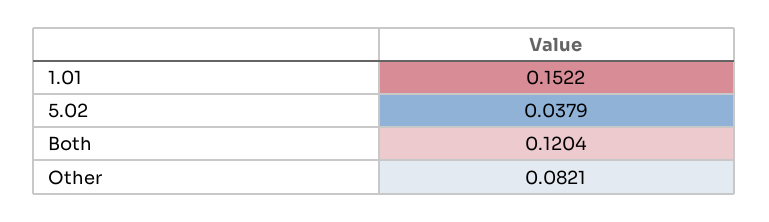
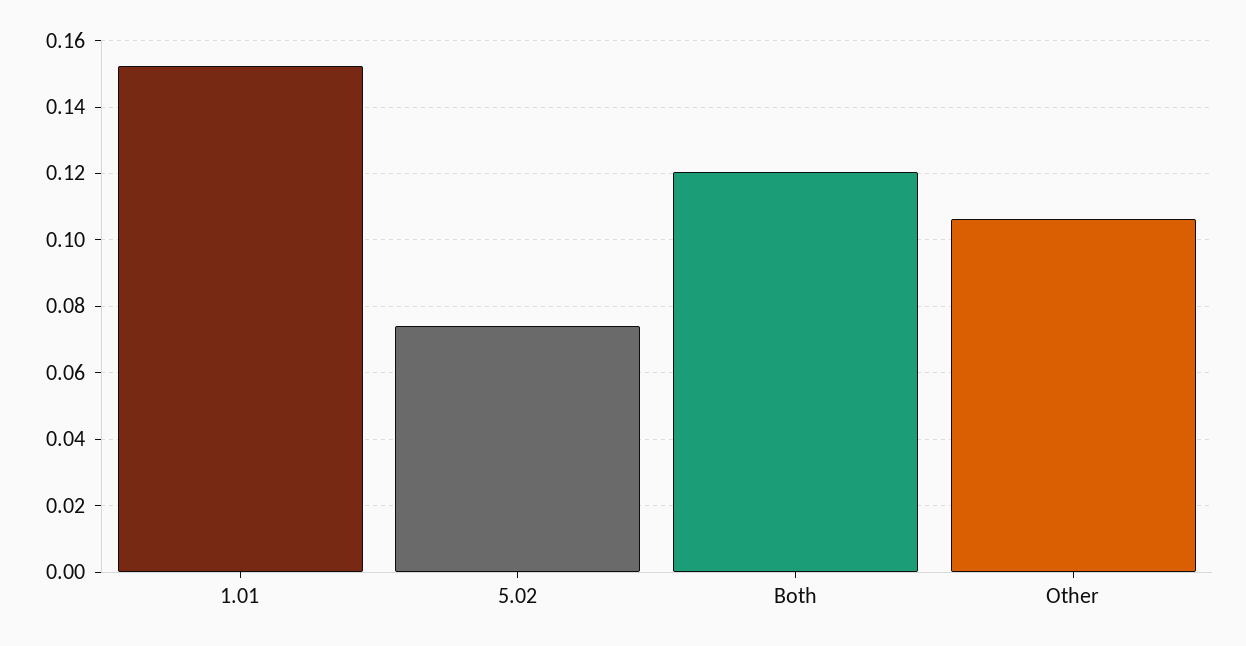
  {
    "1.01": 0.1522,
-   "5.02": 0.0379,
+   "5.02": 0.074,
    "Both": 0.1204,
-   "Other": 0.0821
+   "Other": 0.106
  }

